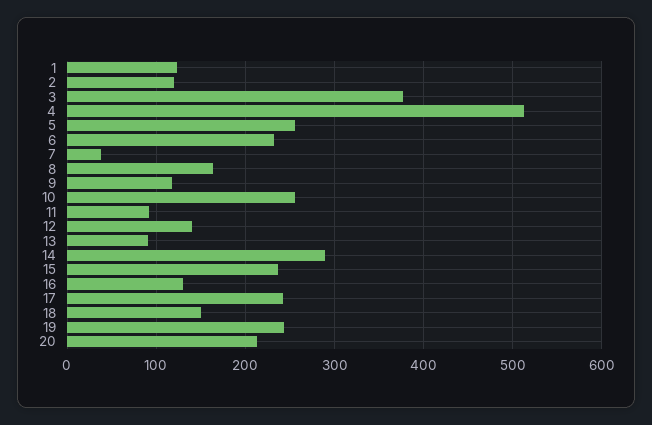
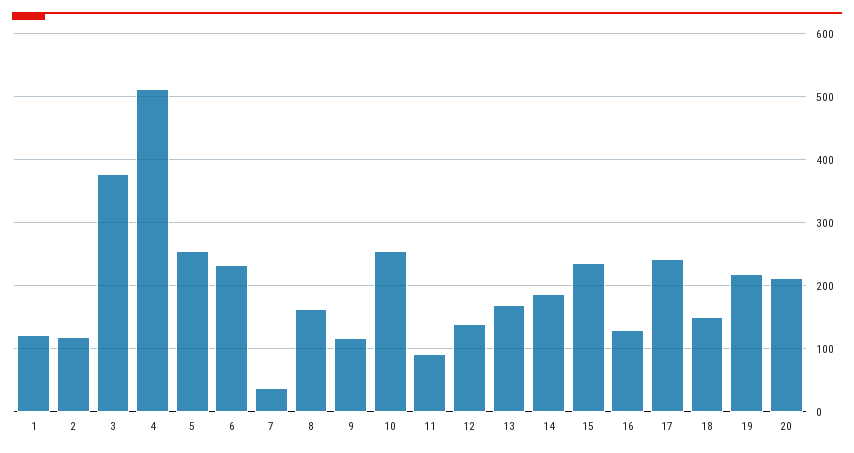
  {
    "1": 120,
    "2": 120,
    "3": 380,
    "4": 510,
    "5": 260,
    "6": 230,
    "7": 40,
    "8": 160,
    "9": 120,
    "10": 260,
    "11": 90,
    "12": 140,
-   "13": 90,
+   "13": 170,
-   "14": 290,
+   "14": 190,
    "15": 240,
    "16": 130,
    "17": 240,
    "18": 150,
-   "19": 240,
+   "19": 220,
    "20": 210
  }

